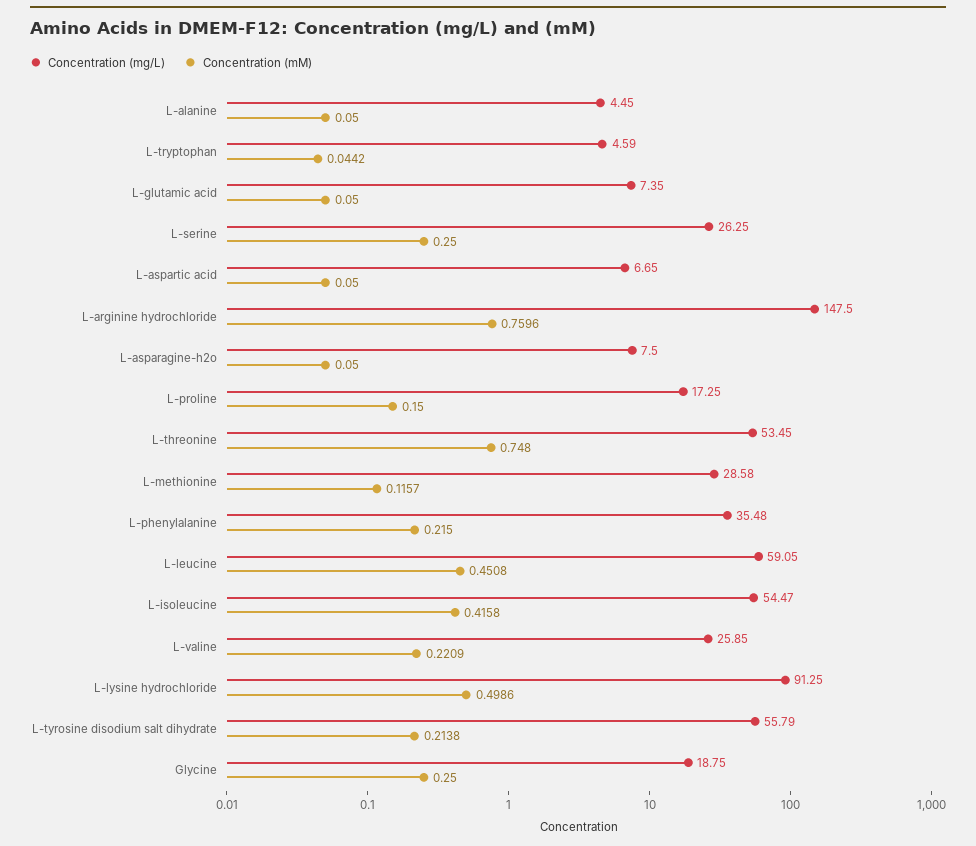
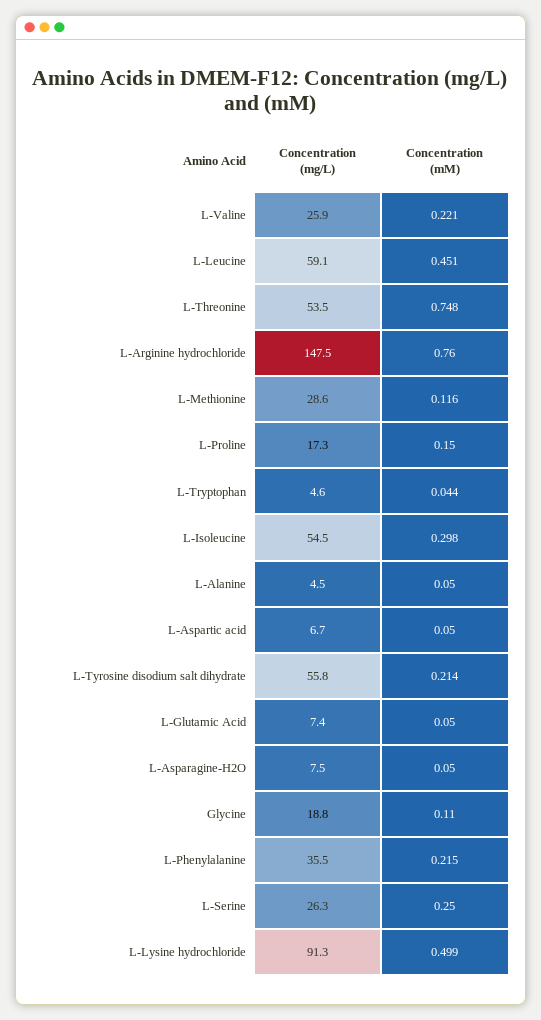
  {
    "Concentration (mg/L)": {
      "L-alanine": 4.45,
      "L-tryptophan": 4.59,
      "L-glutamic acid": 7.35,
      "L-serine": 26.25,
      "L-aspartic acid": 6.65,
      "L-arginine hydrochloride": 147.5,
      "L-asparagine-h2o": 7.5,
      "L-proline": 17.25,
      "L-threonine": 53.45,
      "L-methionine": 28.58,
      "L-phenylalanine": 35.48,
      "L-leucine": 59.05,
      "L-isoleucine": 54.47,
      "L-valine": 25.85,
      "L-lysine hydrochloride": 91.25,
      "L-tyrosine disodium salt dihydrate": 55.79,
      "Glycine": 18.75
    },
    "Concentration (mM)": {
      "L-alanine": 0.05,
      "L-tryptophan": 0.0442,
      "L-glutamic acid": 0.05,
      "L-serine": 0.25,
      "L-aspartic acid": 0.05,
      "L-arginine hydrochloride": 0.7596,
      "L-asparagine-h2o": 0.05,
      "L-proline": 0.15,
      "L-threonine": 0.748,
      "L-methionine": 0.1157,
      "L-phenylalanine": 0.215,
      "L-leucine": 0.4508,
-     "L-isoleucine": 0.4158,
+     "L-isoleucine": 0.298,
      "L-valine": 0.2209,
      "L-lysine hydrochloride": 0.4986,
      "L-tyrosine disodium salt dihydrate": 0.2138,
-     "Glycine": 0.25
+     "Glycine": 0.11
    }
  }

